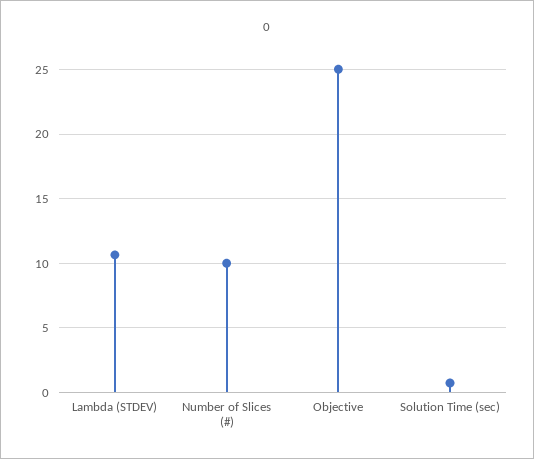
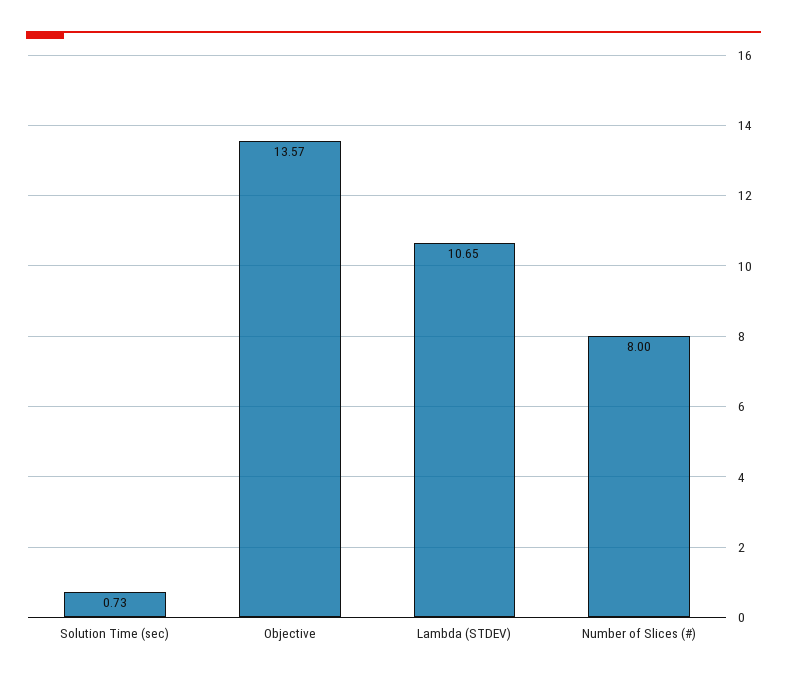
  {
    "Lambda (STDEV)": 10.65,
-   "Number of Slices (#)": 10,
+   "Number of Slices (#)": 8,
-   "Objective": 25,
+   "Objective": 13.57,
    "Solution Time (sec)": 0.73
  }

